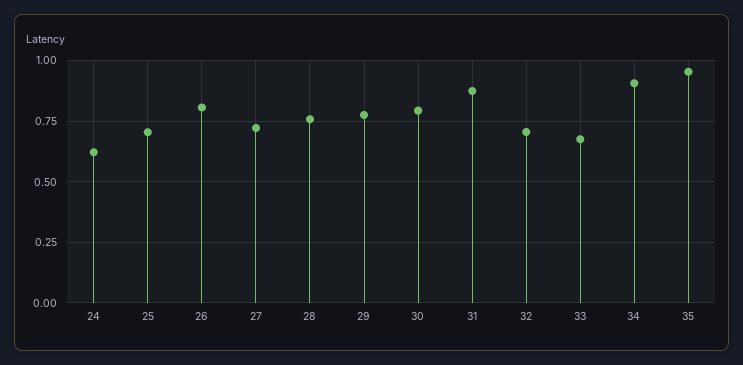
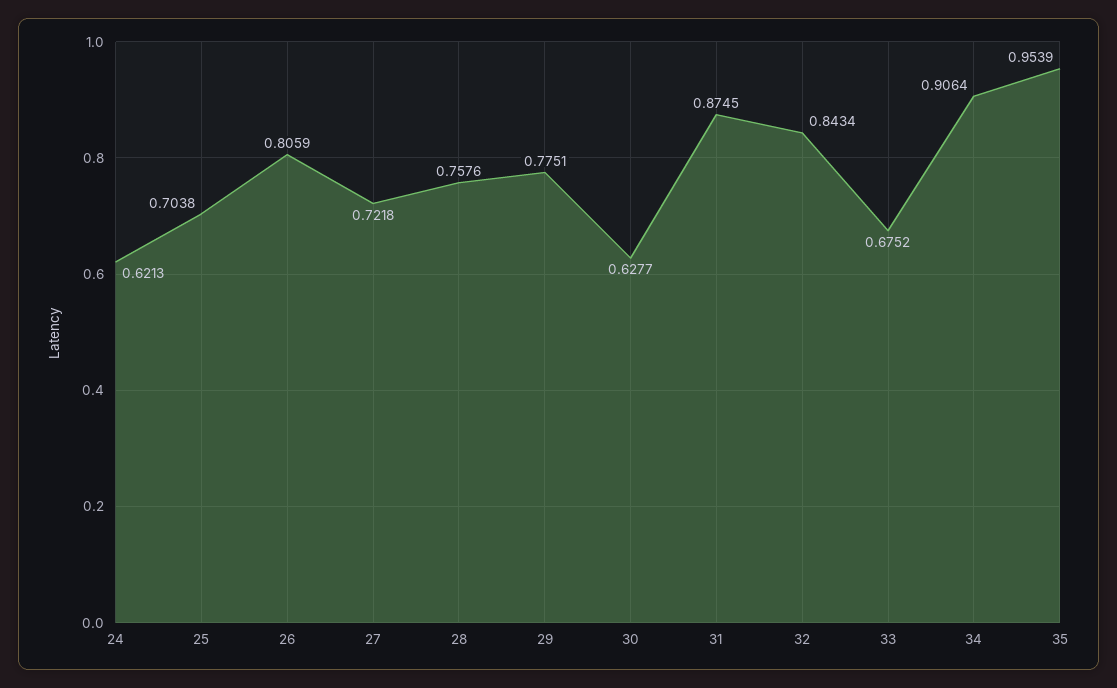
  {
    "24": 0.6213,
    "25": 0.7038,
    "26": 0.8059,
    "27": 0.7218,
    "28": 0.7576,
    "29": 0.7751,
-   "30": 0.8,
+   "30": 0.6277,
    "31": 0.8745,
-   "32": 0.7,
+   "32": 0.8434,
    "33": 0.6752,
    "34": 0.9064,
    "35": 0.9539
  }

